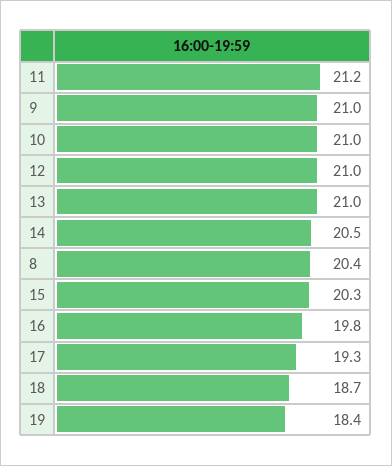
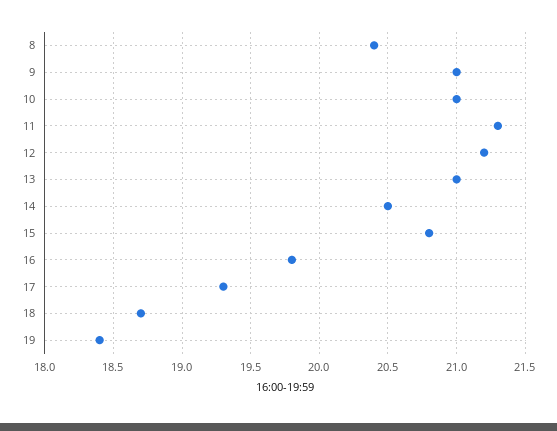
  {
-   "11": 21.2,
+   "11": 21.3,
    "9": 21,
    "10": 21,
-   "12": 21,
+   "12": 21.2,
    "13": 21,
    "14": 20.5,
    "8": 20.4,
-   "15": 20.3,
+   "15": 20.8,
    "16": 19.8,
    "17": 19.3,
    "18": 18.7,
    "19": 18.4
  }

